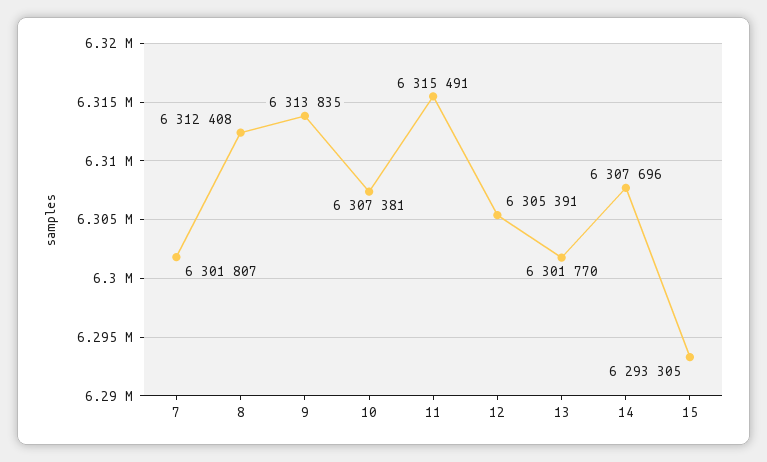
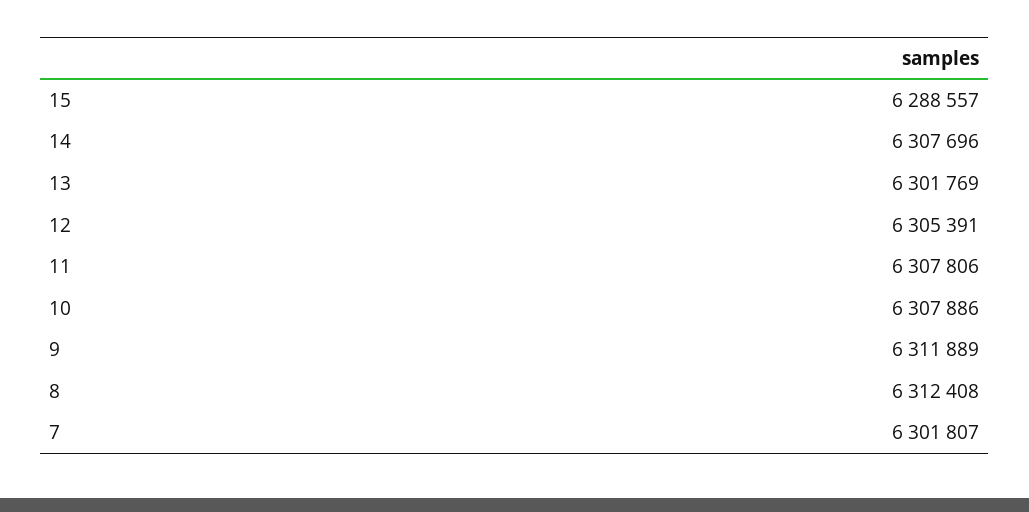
  {
    "7": 6301807,
    "8": 6312408,
-   "9": 6313835,
+   "9": 6311889,
-   "10": 6307381,
+   "10": 6307886,
-   "11": 6315491,
+   "11": 6307806,
    "12": 6305391,
-   "13": 6301770,
+   "13": 6301769,
    "14": 6307696,
-   "15": 6293305
+   "15": 6288557
  }

